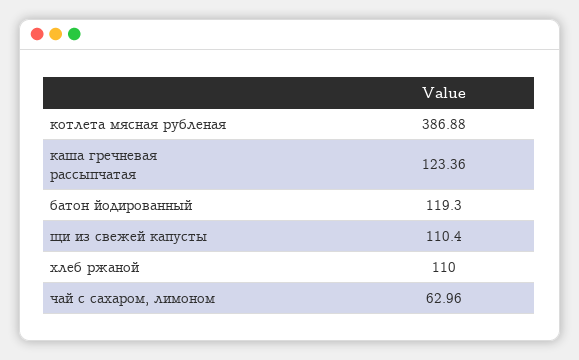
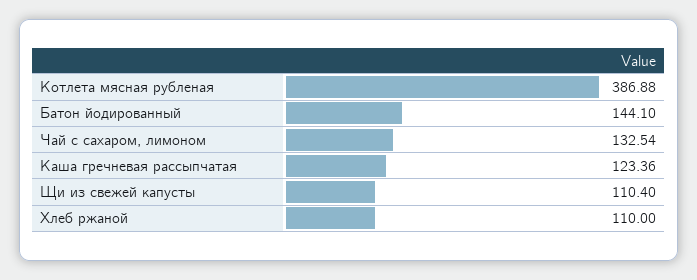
  {
    "котлета мясная рубленая": 386.88,
    "каша гречневая рассыпчатая": 123.36,
-   "батон йодированный": 119.3,
+   "батон йодированный": 144.1,
    "щи из свежей капусты": 110.4,
    "хлеб ржаной": 110,
-   "чай с сахаром, лимоном": 62.96
+   "чай с сахаром, лимоном": 132.54
  }

